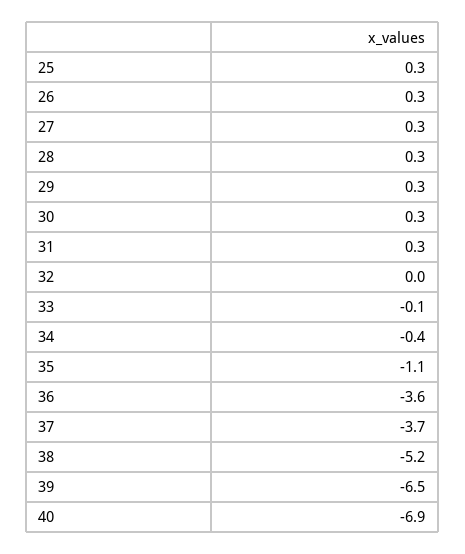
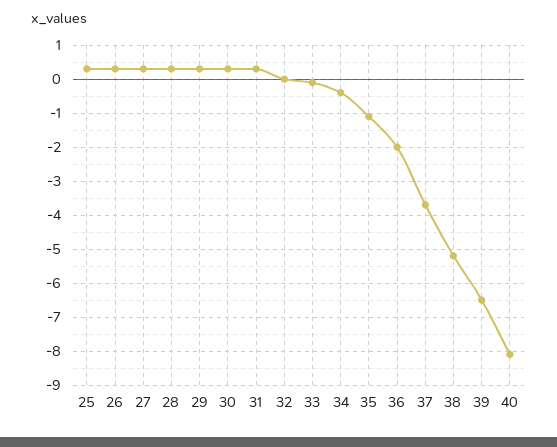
  {
    "25": 0.3,
    "26": 0.3,
    "27": 0.3,
    "28": 0.3,
    "29": 0.3,
    "30": 0.3,
    "31": 0.3,
    "32": 0,
    "33": -0.1,
    "34": -0.4,
    "35": -1.1,
-   "36": -3.6,
+   "36": -2,
    "37": -3.7,
    "38": -5.2,
    "39": -6.5,
-   "40": -6.9
+   "40": -8
  }

